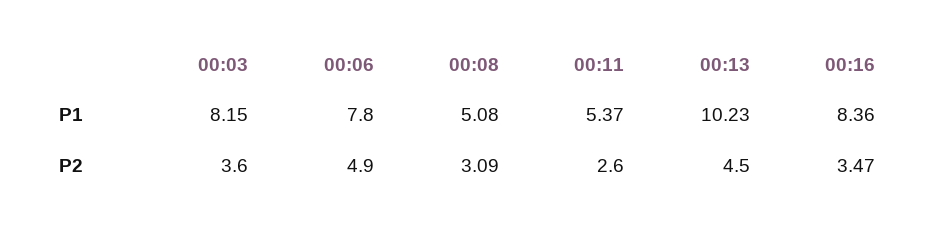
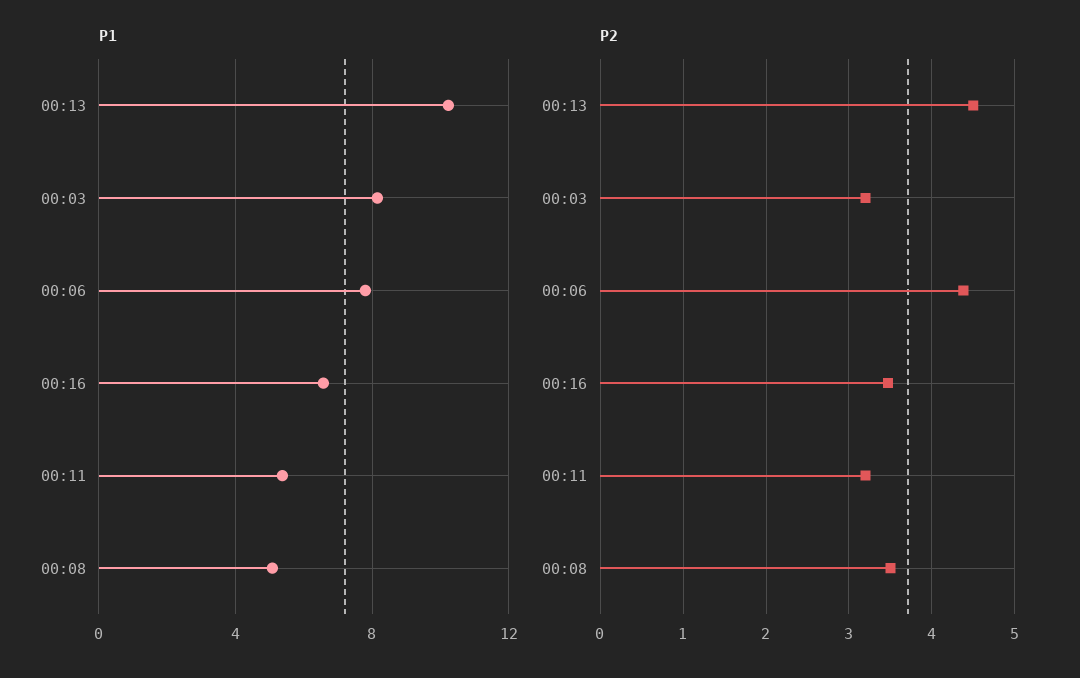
  {
    "P1": {
      "00:03": 8.15,
      "00:06": 7.8,
      "00:08": 5.08,
      "00:11": 5.37,
      "00:13": 10.23,
-     "00:16": 8.36
+     "00:16": 6.5
    },
    "P2": {
-     "00:03": 3.6,
+     "00:03": 3.2,
-     "00:06": 4.9,
+     "00:06": 4.4,
-     "00:08": 3.09,
+     "00:08": 3.5,
-     "00:11": 2.6,
+     "00:11": 3.2,
      "00:13": 4.5,
      "00:16": 3.47
    }
  }

